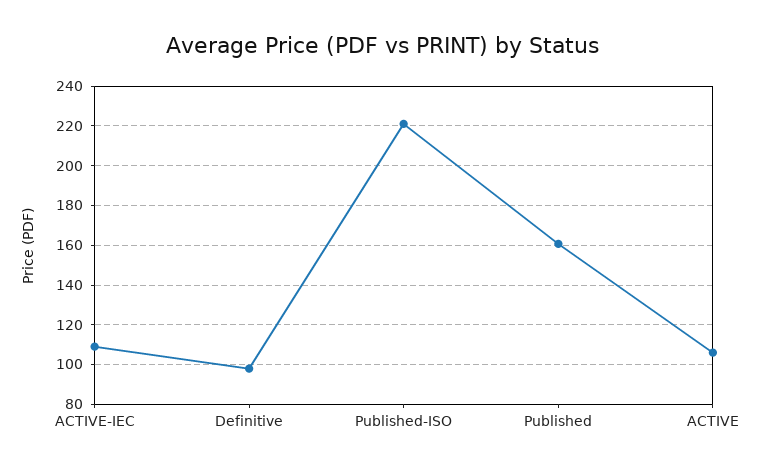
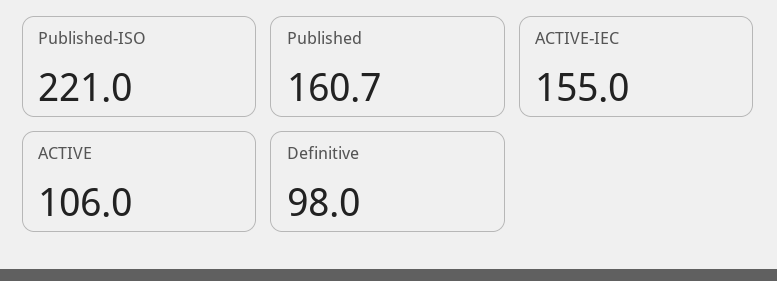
  {
-   "ACTIVE-IEC": 110,
+   "ACTIVE-IEC": 155,
    "Definitive": 98,
    "Published-ISO": 221,
    "Published": 160.7,
    "ACTIVE": 106
  }

